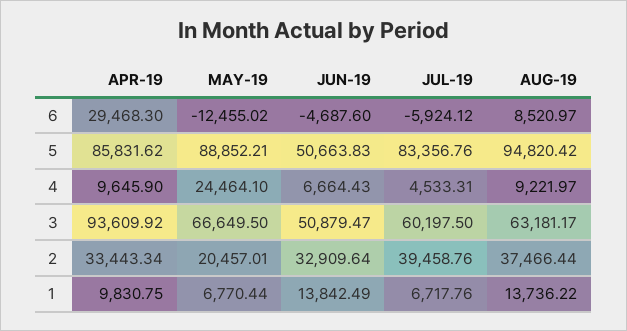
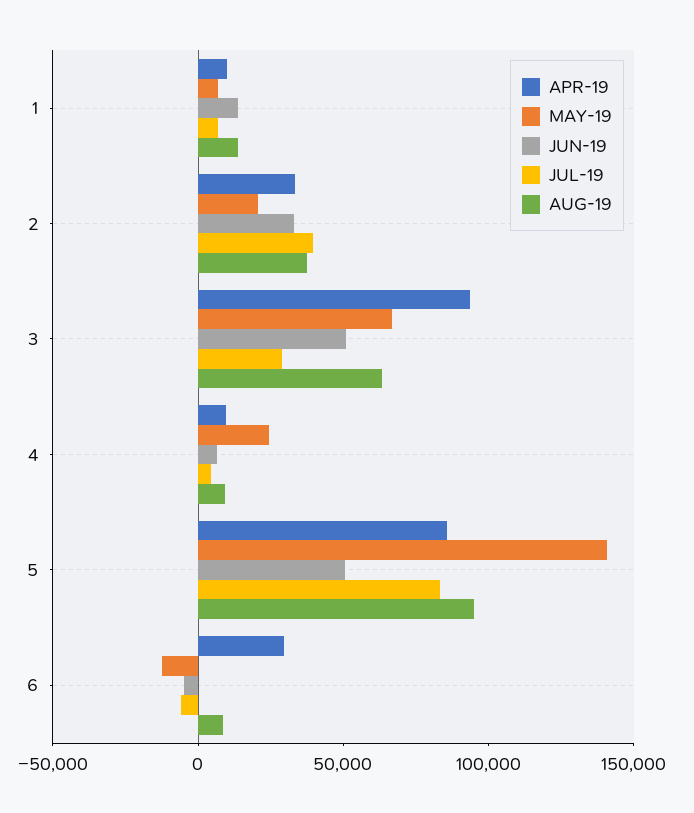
  {
    "APR-19": {
      "6": 29468.3,
      "5": 85831.62,
      "4": 9645.9,
      "3": 93609.92,
      "2": 33443.34,
      "1": 9830.75
    },
    "MAY-19": {
      "6": -12455.02,
-     "5": 88852.21,
+     "5": 140000,
      "4": 24464.1,
      "3": 66649.5,
      "2": 20457.01,
      "1": 6770.44
    },
    "JUN-19": {
      "6": -4687.6,
      "5": 50663.83,
      "4": 6664.43,
      "3": 50879.47,
      "2": 32909.64,
      "1": 13842.49
    },
    "JUL-19": {
      "6": -5924.12,
      "5": 83356.76,
      "4": 4533.31,
-     "3": 60197.5,
+     "3": 30000,
      "2": 39458.76,
      "1": 6717.76
    },
    "AUG-19": {
      "6": 8520.97,
      "5": 94820.42,
      "4": 9221.97,
      "3": 63181.17,
      "2": 37466.44,
      "1": 13736.22
    }
  }

